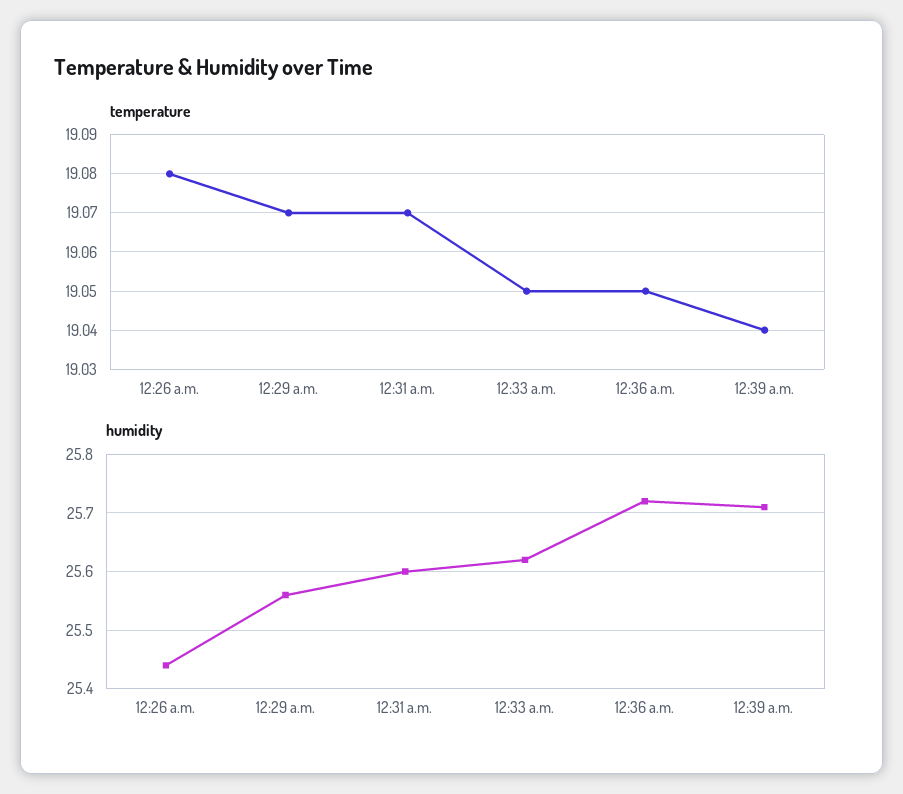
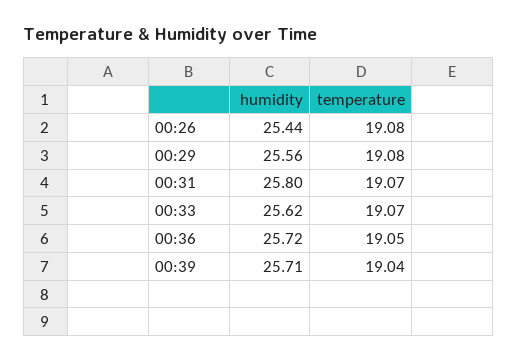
  {
    "temperature": {
      "12:26 a.m.": 19.08,
-     "12:29 a.m.": 19.07,
+     "12:29 a.m.": 19.08,
      "12:31 a.m.": 19.07,
-     "12:33 a.m.": 19.05,
+     "12:33 a.m.": 19.07,
      "12:36 a.m.": 19.05,
      "12:39 a.m.": 19.04
    },
    "humidity": {
      "12:26 a.m.": 25.44,
      "12:29 a.m.": 25.56,
-     "12:31 a.m.": 25.6,
+     "12:31 a.m.": 25.8,
      "12:33 a.m.": 25.62,
      "12:36 a.m.": 25.72,
      "12:39 a.m.": 25.71
    }
  }

